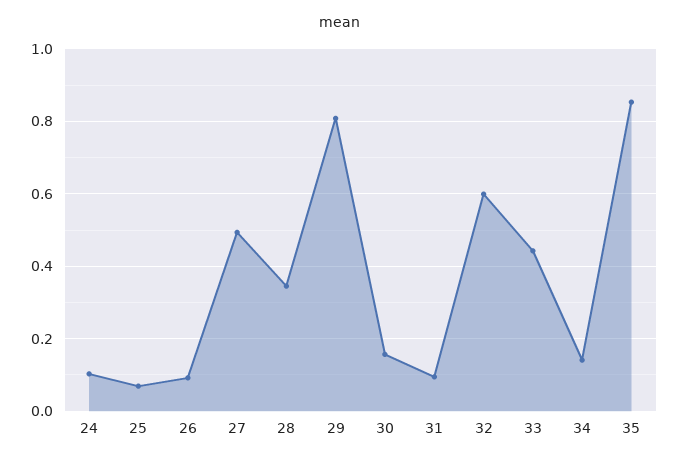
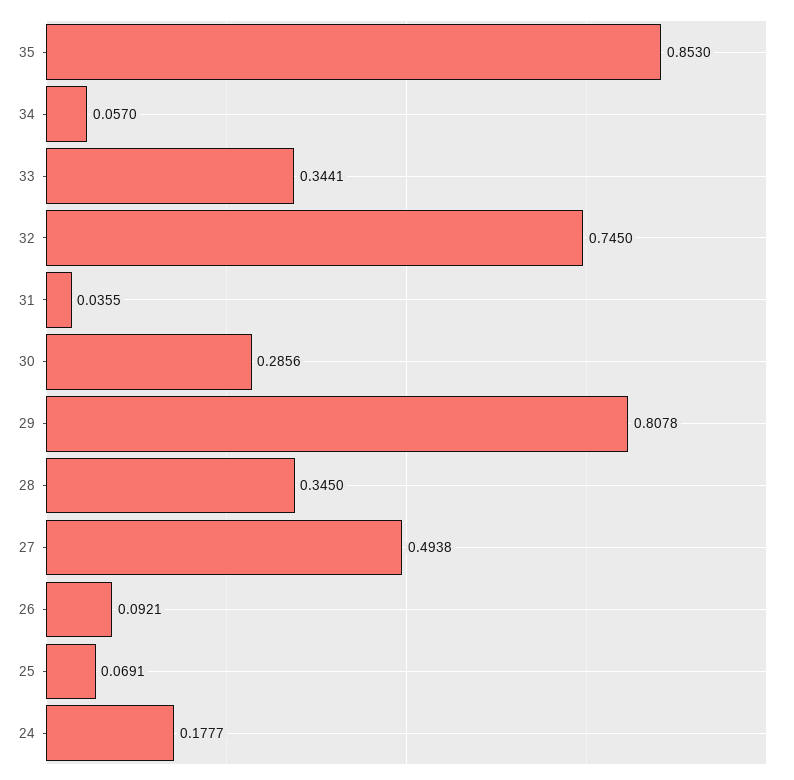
  {
-   "24": 0.1,
+   "24": 0.1777,
    "25": 0.0691,
    "26": 0.0921,
    "27": 0.4938,
    "28": 0.345,
    "29": 0.8078,
-   "30": 0.16,
+   "30": 0.2856,
-   "31": 0.1,
+   "31": 0.0355,
-   "32": 0.6,
+   "32": 0.745,
-   "33": 0.44,
+   "33": 0.3441,
-   "34": 0.14,
+   "34": 0.057,
    "35": 0.853
  }

